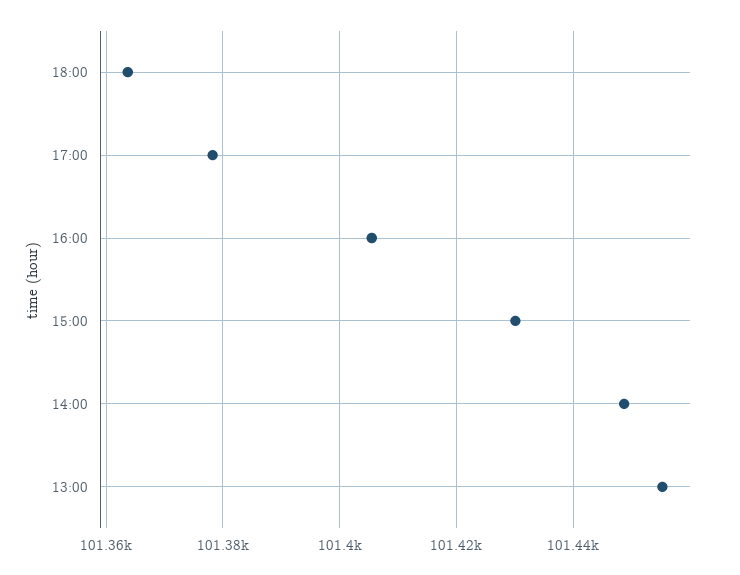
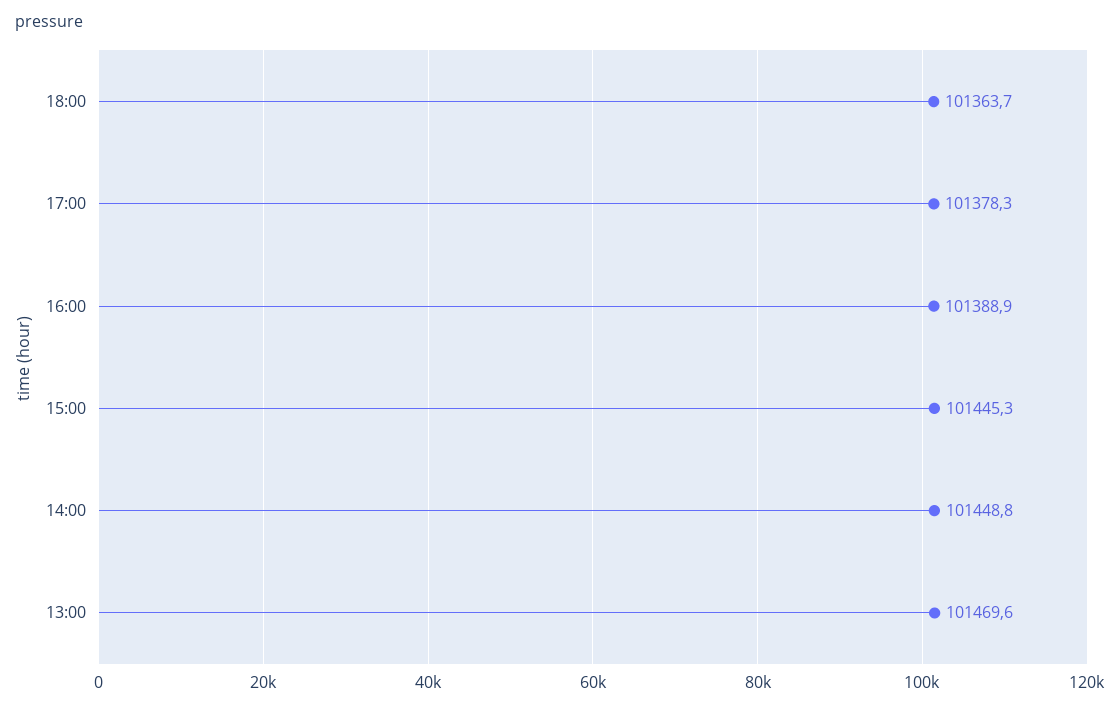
  {
    "18:00": 101363.7,
    "17:00": 101378.3,
-   "16:00": 101406,
+   "16:00": 101388.9,
-   "15:00": 101430,
+   "15:00": 101445.3,
    "14:00": 101448.8,
-   "13:00": 101456
+   "13:00": 101469.6
  }

